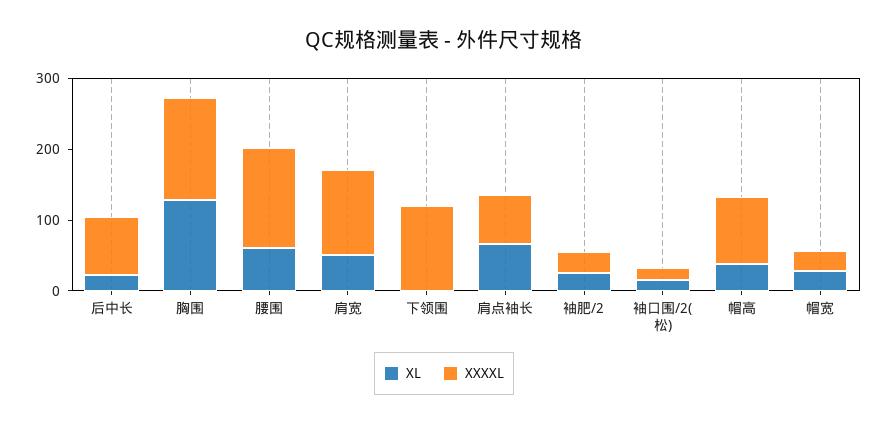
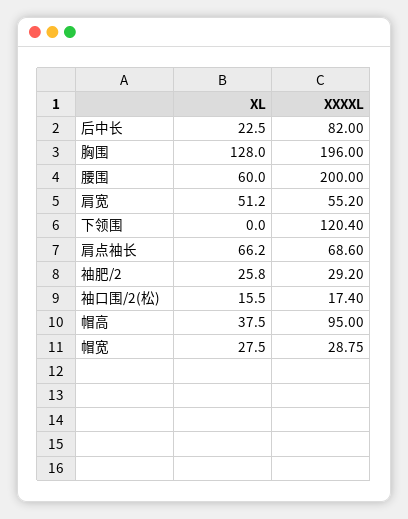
  {
    "XL": {
      "后中长": 22.5,
      "胸围": 128,
      "腰围": 60,
      "肩宽": 51.2,
      "下领围": 0,
      "肩点袖长": 66.2,
      "袖肥/2": 25.8,
      "袖口围/2(松)": 15.5,
      "帽高": 37.5,
      "帽宽": 27.5
    },
    "XXXXL": {
      "后中长": 82,
-     "胸围": 140,
+     "胸围": 196,
-     "腰围": 140,
+     "腰围": 200,
-     "肩宽": 120,
+     "肩宽": 55.2,
      "下领围": 120.4,
      "肩点袖长": 68.6,
      "袖肥/2": 29.2,
      "袖口围/2(松)": 17.4,
      "帽高": 95,
      "帽宽": 28.75
    }
  }

